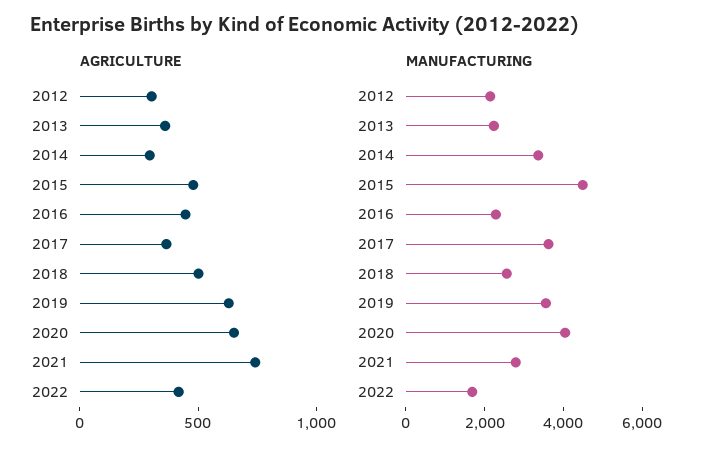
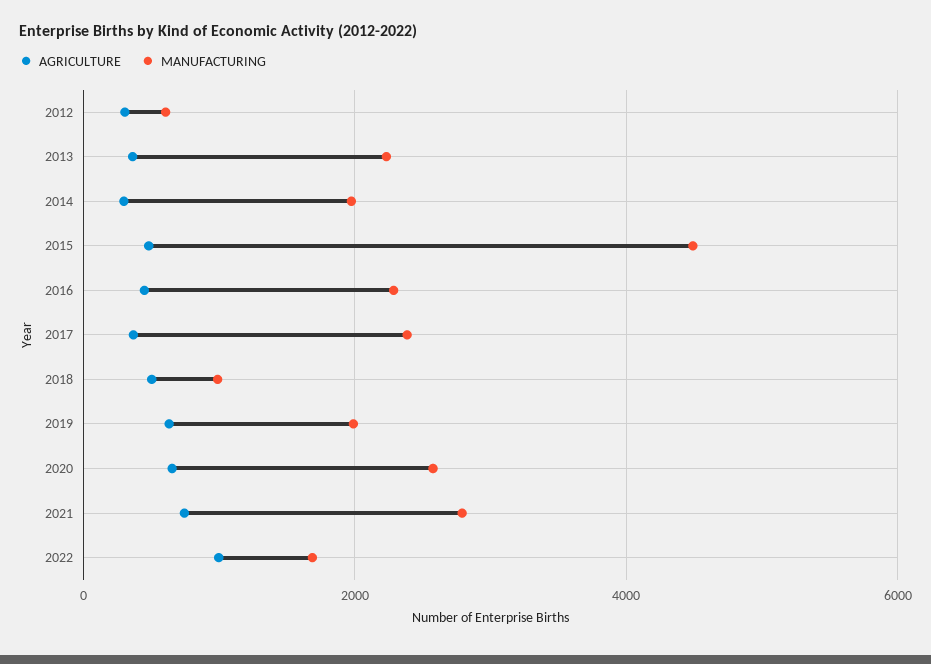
  {
    "AGRICULTURE": {
      "2012": 300,
      "2013": 400,
      "2014": 300,
      "2015": 500,
      "2016": 400,
      "2017": 400,
      "2018": 500,
      "2019": 600,
      "2020": 700,
      "2021": 700,
-     "2022": 400
+     "2022": 1000
    },
    "MANUFACTURING": {
-     "2012": 2000,
+     "2012": 600,
      "2013": 2200,
-     "2014": 3500,
+     "2014": 2000,
      "2015": 4400,
      "2016": 2200,
-     "2017": 3500,
+     "2017": 2400,
-     "2018": 2500,
+     "2018": 1000,
-     "2019": 3500,
+     "2019": 2000,
-     "2020": 4000,
+     "2020": 2600,
      "2021": 2800,
      "2022": 1600
    }
  }

